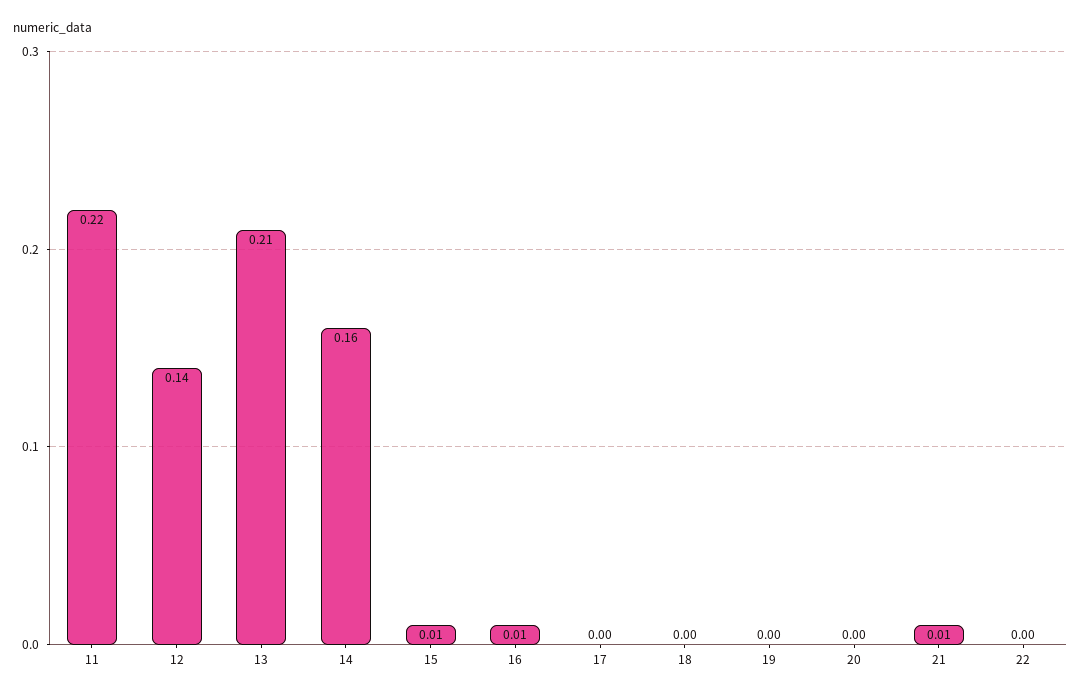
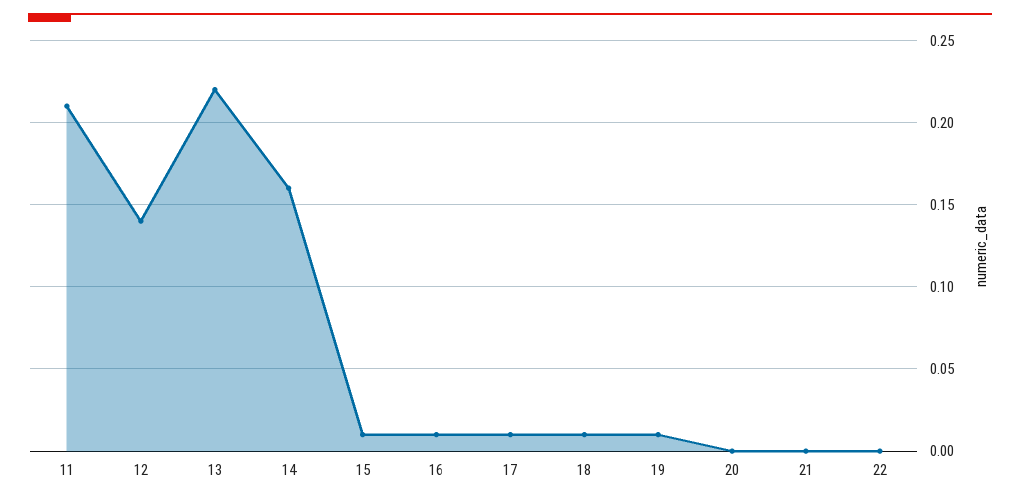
  {
-   "11": 0.22,
+   "11": 0.21,
    "12": 0.14,
-   "13": 0.21,
+   "13": 0.22,
    "14": 0.16,
    "15": 0.01,
    "16": 0.01,
-   "17": 0,
+   "17": 0.01,
-   "18": 0,
+   "18": 0.01,
-   "19": 0,
+   "19": 0.01,
    "20": 0,
-   "21": 0.01,
+   "21": 0,
    "22": 0
  }

